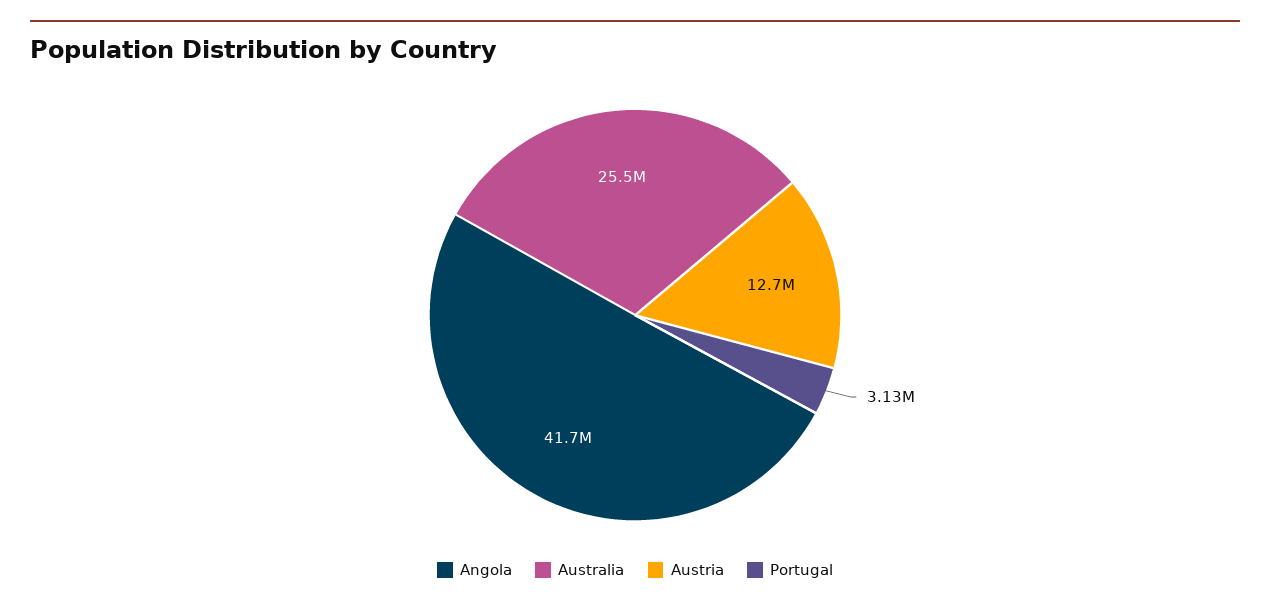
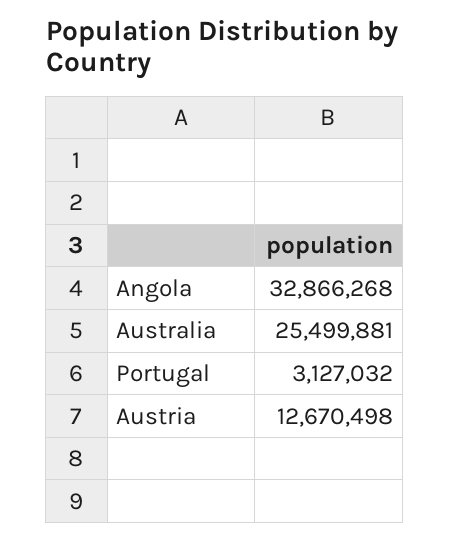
  {
-   "Angola": 41700000,
+   "Angola": 32866268,
    "Australia": 25499881,
    "Austria": 12670498,
    "Portugal": 3127032
  }

